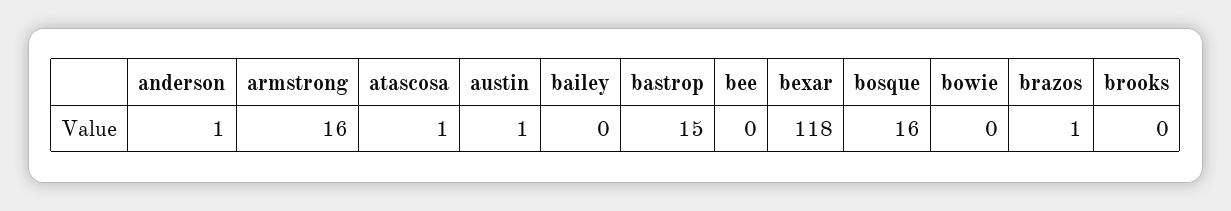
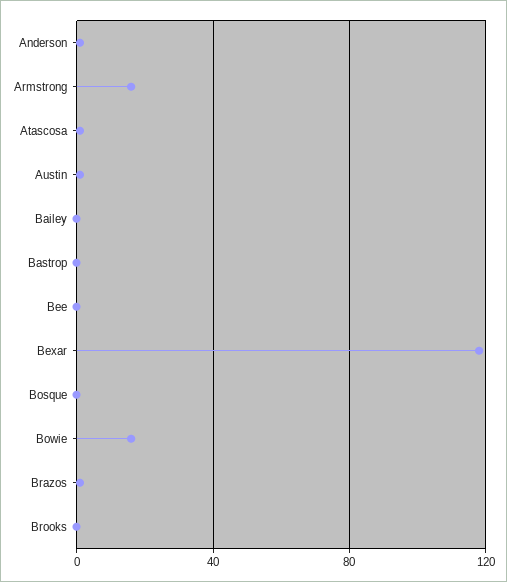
  {
    "anderson": 1,
    "armstrong": 16,
    "atascosa": 1,
    "austin": 1,
    "bailey": 0,
-   "bastrop": 15,
+   "bastrop": 0,
    "bee": 0,
    "bexar": 118,
-   "bosque": 16,
+   "bosque": 0,
-   "bowie": 0,
+   "bowie": 15,
    "brazos": 1,
    "brooks": 0
  }

